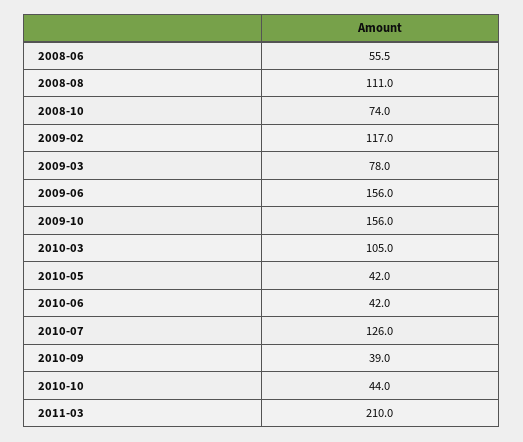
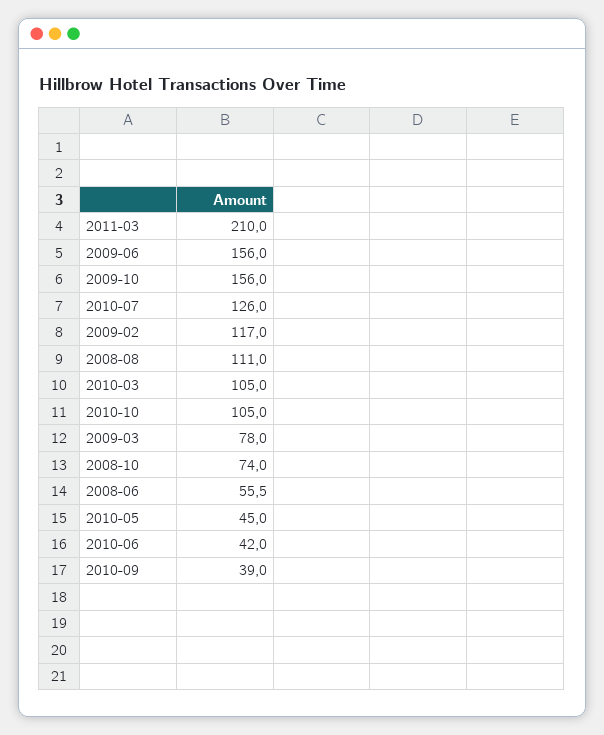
  {
    "2008-06": 55.5,
    "2008-08": 111,
    "2008-10": 74,
    "2009-02": 117,
    "2009-03": 78,
    "2009-06": 156,
    "2009-10": 156,
    "2010-03": 105,
-   "2010-05": 42,
+   "2010-05": 45,
    "2010-06": 42,
    "2010-07": 126,
    "2010-09": 39,
-   "2010-10": 44,
+   "2010-10": 105,
    "2011-03": 210
  }

